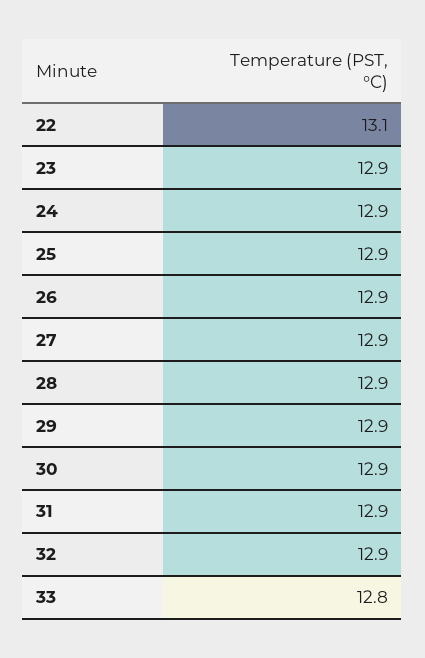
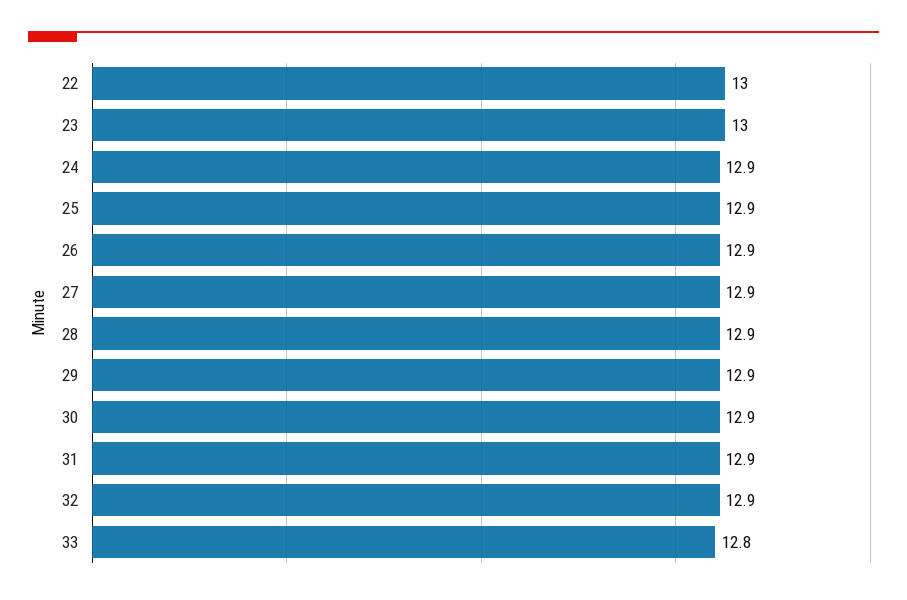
  {
-   "22": 13.1,
+   "22": 13,
-   "23": 12.9,
+   "23": 13,
    "24": 12.9,
    "25": 12.9,
    "26": 12.9,
    "27": 12.9,
    "28": 12.9,
    "29": 12.9,
    "30": 12.9,
    "31": 12.9,
    "32": 12.9,
    "33": 12.8
  }

